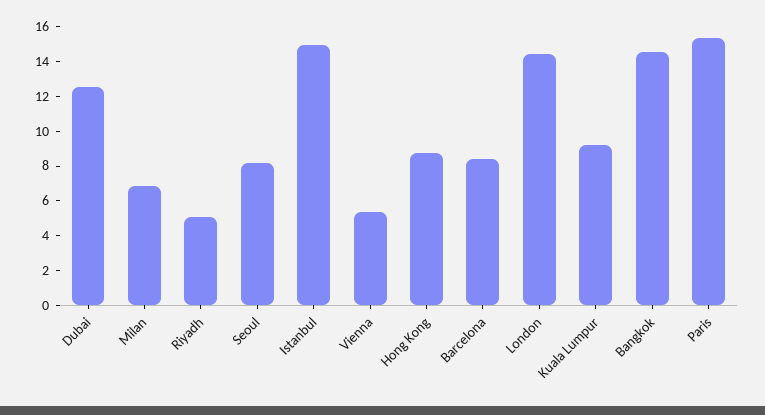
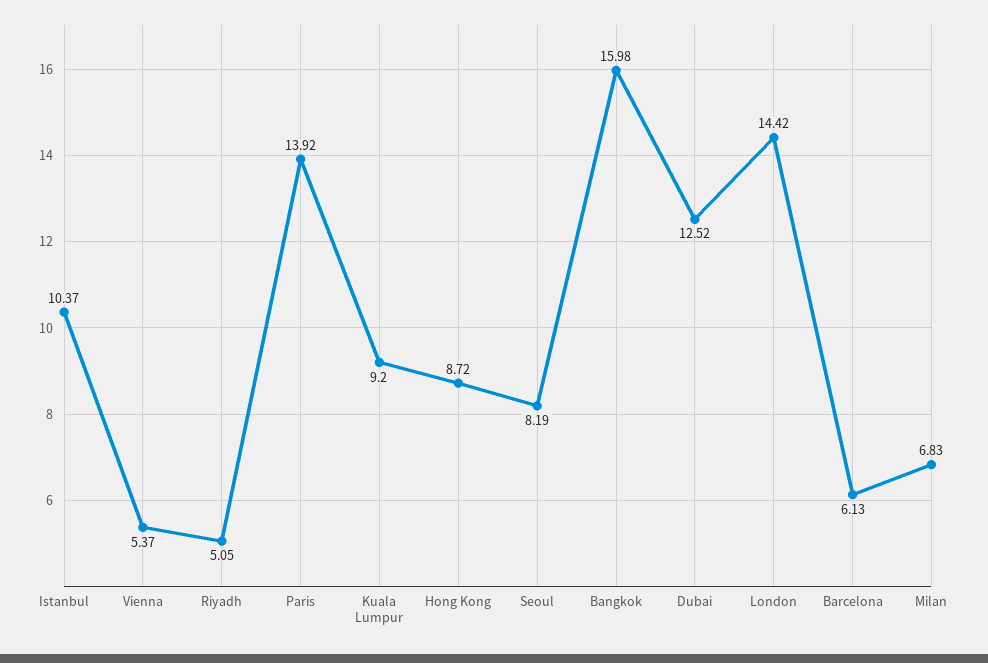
  {
    "Dubai": 12.52,
    "Milan": 6.83,
    "Riyadh": 5.05,
    "Seoul": 8.19,
-   "Istanbul": 15,
+   "Istanbul": 10.37,
    "Vienna": 5.37,
    "Hong Kong": 8.72,
-   "Barcelona": 8.5,
+   "Barcelona": 6.13,
    "London": 14.42,
    "Kuala Lumpur": 9.2,
-   "Bangkok": 14.5,
+   "Bangkok": 15.98,
-   "Paris": 15.5
+   "Paris": 13.92
  }

